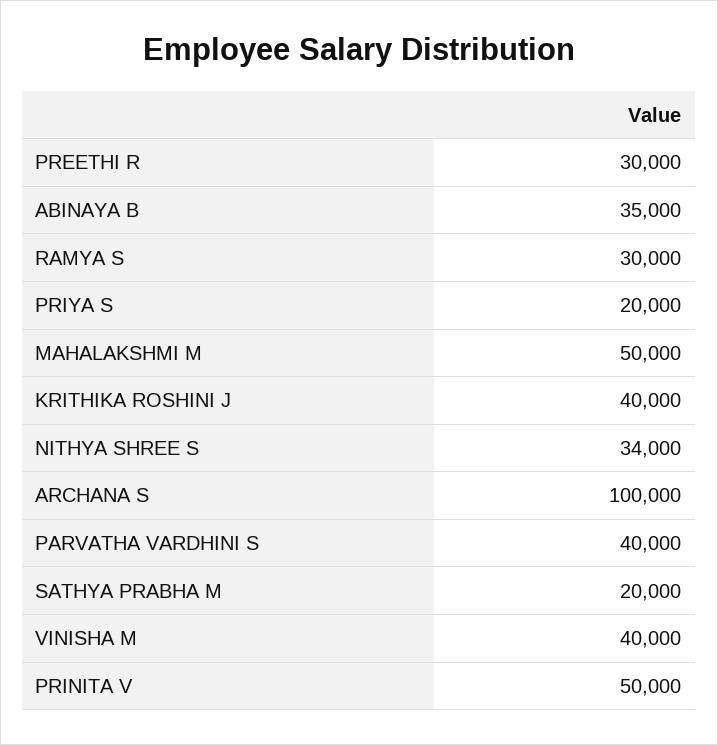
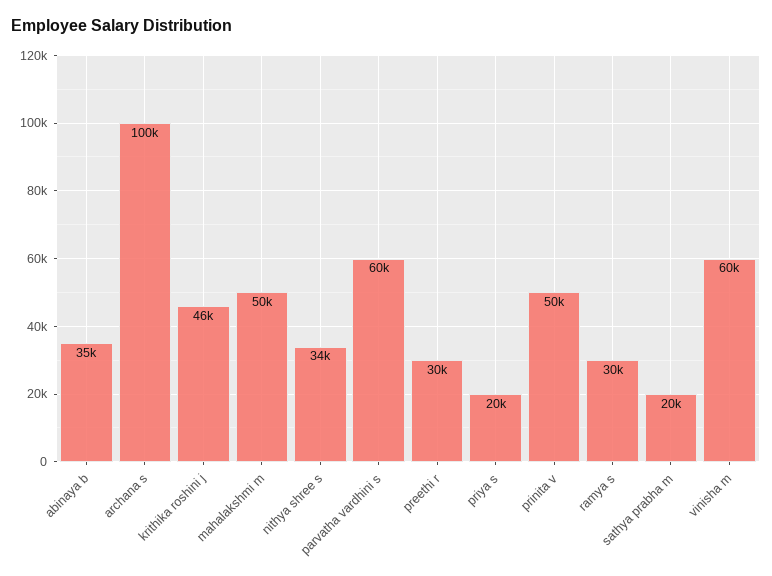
  {
    "PREETHI R": 30000,
    "ABINAYA B": 35000,
    "RAMYA S": 30000,
    "PRIYA S": 20000,
    "MAHALAKSHMI M": 50000,
-   "KRITHIKA ROSHINI J": 40000,
+   "KRITHIKA ROSHINI J": 46000,
    "NITHYA SHREE S": 34000,
    "ARCHANA S": 100000,
-   "PARVATHA VARDHINI S": 40000,
+   "PARVATHA VARDHINI S": 60000,
    "SATHYA PRABHA M": 20000,
-   "VINISHA M": 40000,
+   "VINISHA M": 60000,
    "PRINITA V": 50000
  }

